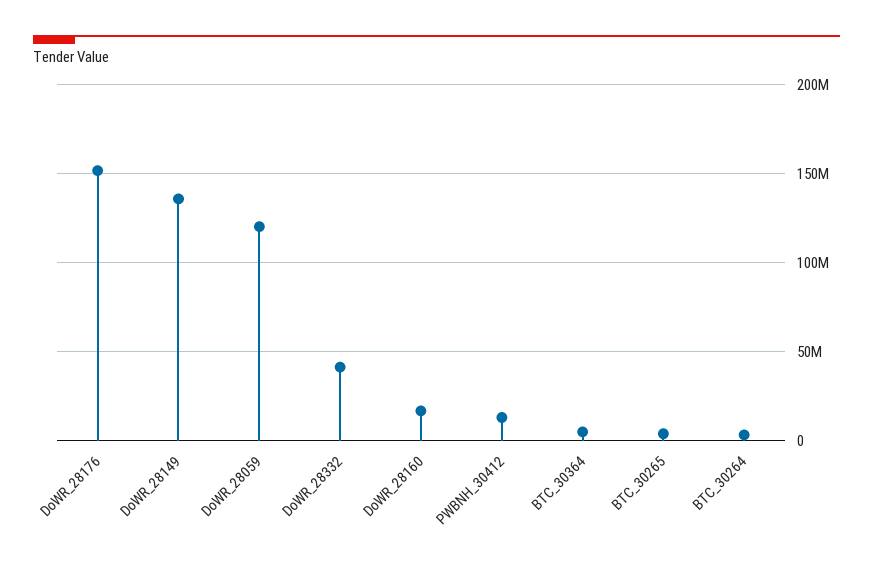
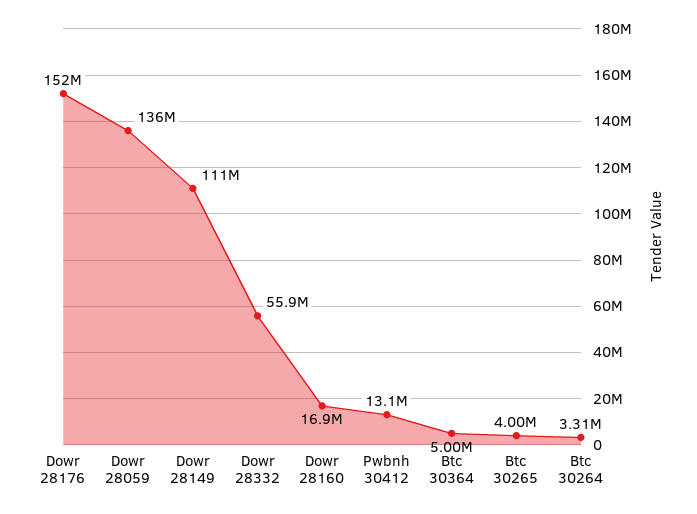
  {
    "DoWR_28176": 152000000,
-   "DoWR_28149": 135000000,
+   "DoWR_28149": 111000000,
-   "DoWR_28059": 120000000,
+   "DoWR_28059": 136000000,
-   "DoWR_28332": 40000000,
+   "DoWR_28332": 55900000,
    "DoWR_28160": 16900000,
    "PWBNH_30412": 13100000,
    "BTC_30364": 5000000,
    "BTC_30265": 4000000,
    "BTC_30264": 3310000
  }

